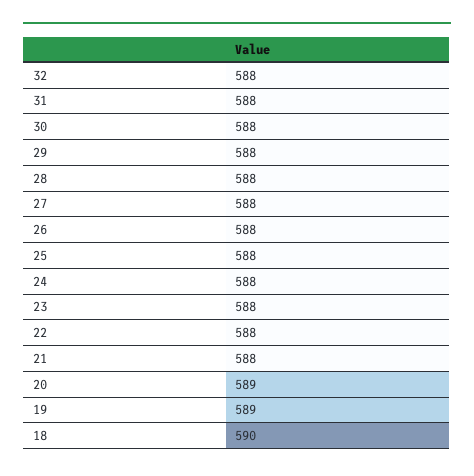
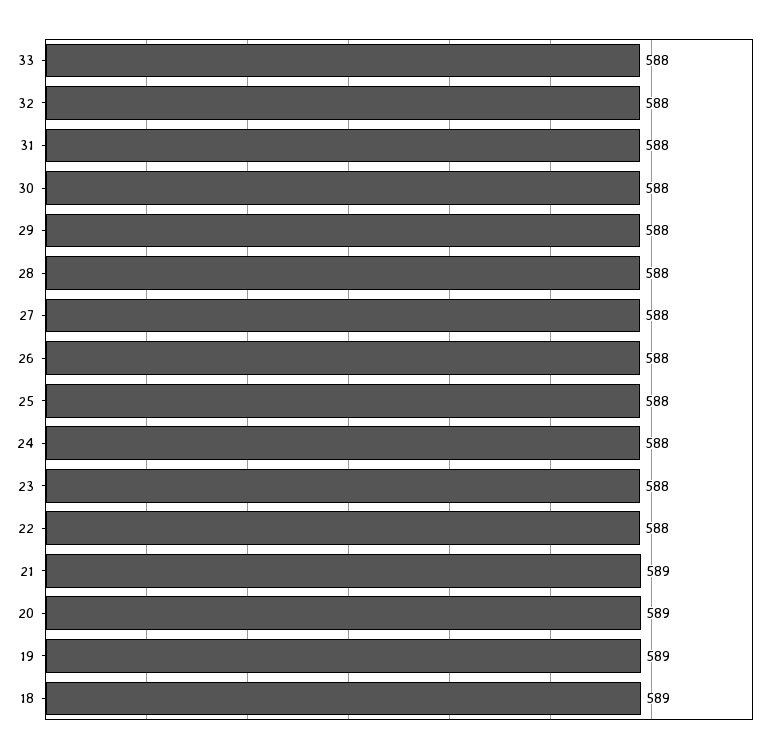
  {
    "32": 588,
    "31": 588,
    "30": 588,
    "29": 588,
    "28": 588,
    "27": 588,
    "26": 588,
    "25": 588,
    "24": 588,
    "23": 588,
    "22": 588,
-   "21": 588,
+   "21": 589,
    "20": 589,
    "19": 589,
-   "18": 590
+   "18": 589,
+   "33": 588
  }

